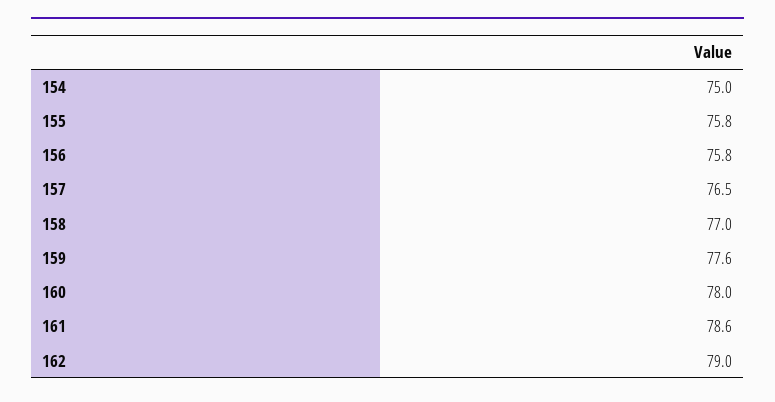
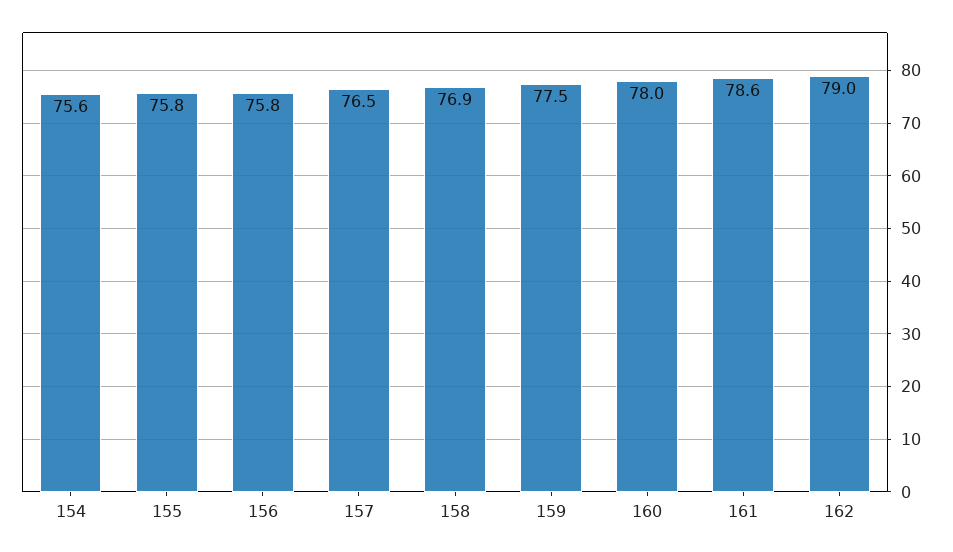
  {
-   "154": 75,
+   "154": 75.6,
    "155": 75.8,
    "156": 75.8,
    "157": 76.5,
-   "158": 77,
+   "158": 76.9,
-   "159": 77.6,
+   "159": 77.5,
    "160": 78,
    "161": 78.6,
    "162": 79
  }

